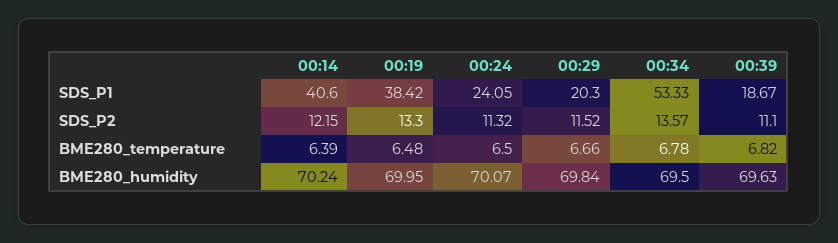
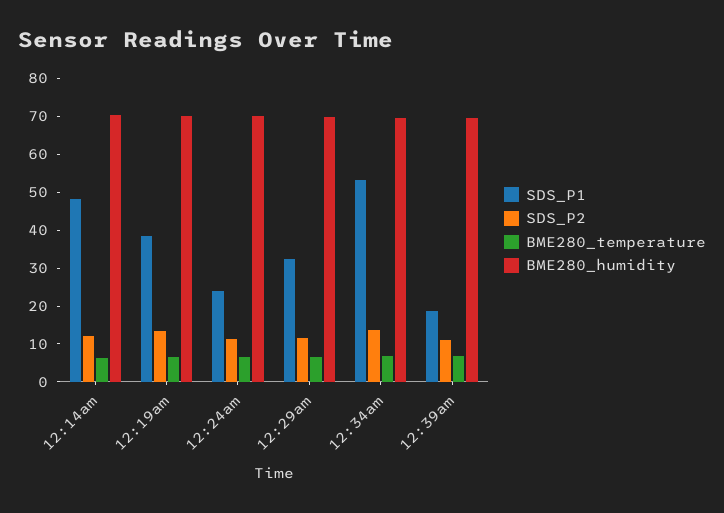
  {
    "SDS_P1": {
-     "00:14": 40.6,
+     "00:14": 47.5,
      "00:19": 38.42,
      "00:24": 24.05,
-     "00:29": 20.3,
+     "00:29": 32.5,
      "00:34": 53.33,
      "00:39": 18.67
    },
    "SDS_P2": {
      "00:14": 12.15,
      "00:19": 13.3,
      "00:24": 11.32,
      "00:29": 11.52,
      "00:34": 13.57,
      "00:39": 11.1
    },
    "BME280_temperature": {
      "00:14": 6.39,
      "00:19": 6.48,
      "00:24": 6.5,
      "00:29": 6.66,
      "00:34": 6.78,
      "00:39": 6.82
    },
    "BME280_humidity": {
      "00:14": 70.24,
      "00:19": 69.95,
      "00:24": 70.07,
      "00:29": 69.84,
      "00:34": 69.5,
      "00:39": 69.63
    }
  }

